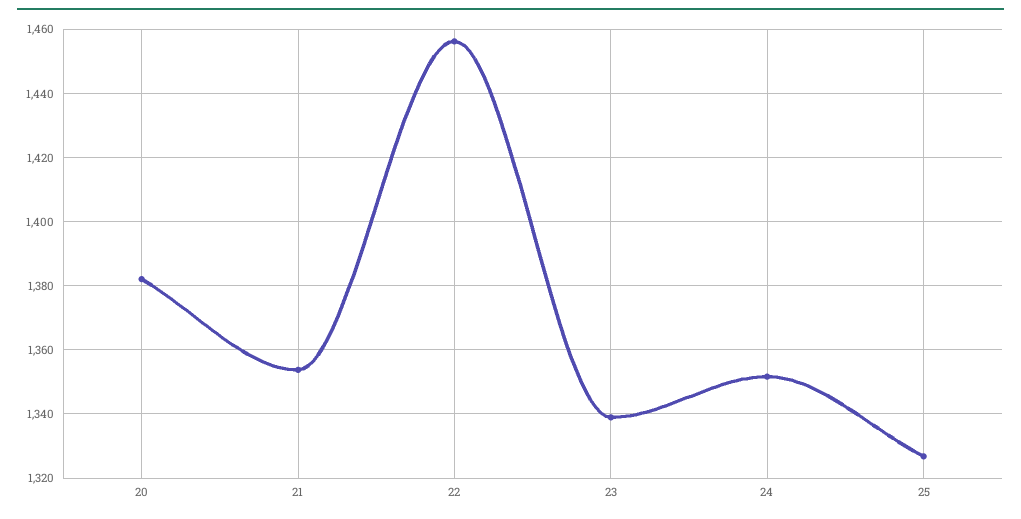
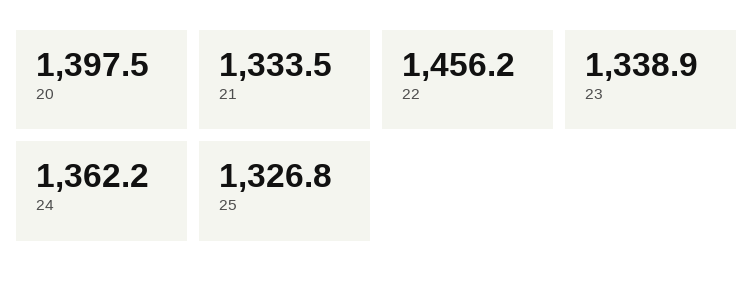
  {
-   "20": 1382,
+   "20": 1397.5,
-   "21": 1354,
+   "21": 1333.5,
    "22": 1456.2,
    "23": 1338.9,
-   "24": 1352,
+   "24": 1362.2,
    "25": 1326.8
  }

